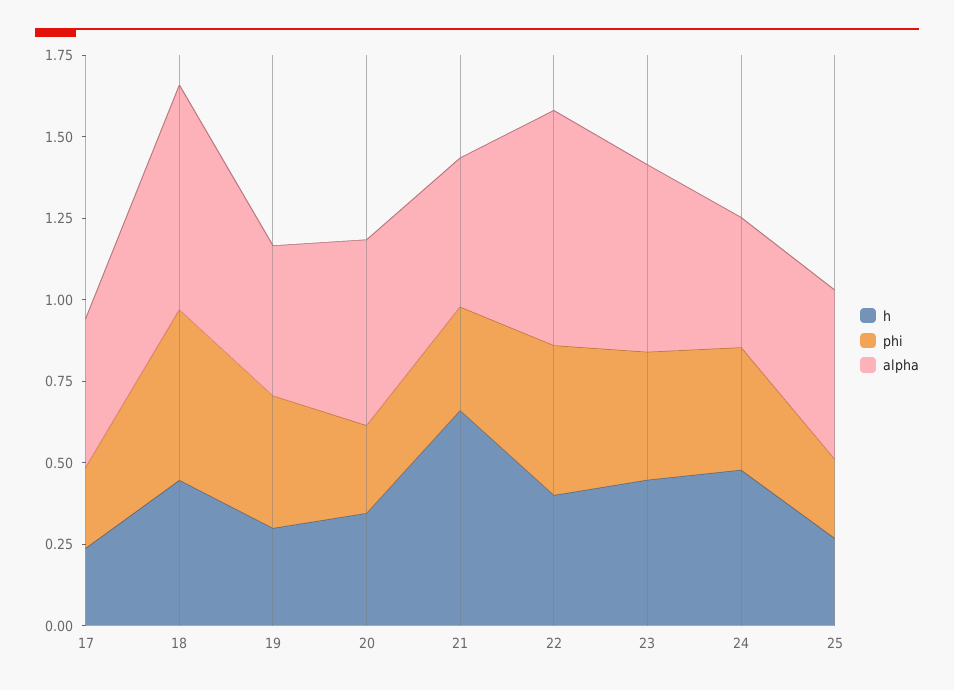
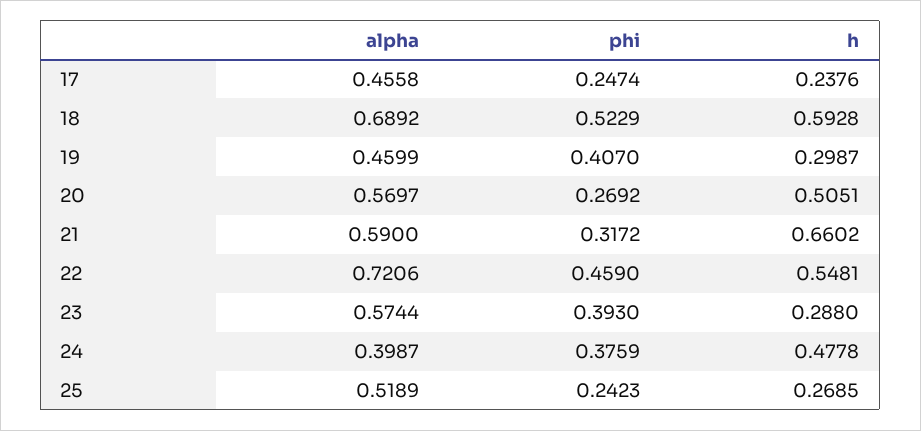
  {
    "h": {
      "17": 0.2376,
-     "18": 0.45,
+     "18": 0.5928,
      "19": 0.2987,
-     "20": 0.35,
+     "20": 0.5051,
      "21": 0.6602,
-     "22": 0.4,
+     "22": 0.5481,
-     "23": 0.45,
+     "23": 0.288,
      "24": 0.4778,
      "25": 0.2685
    },
    "phi": {
      "17": 0.2474,
      "18": 0.5229,
      "19": 0.407,
      "20": 0.2692,
      "21": 0.3172,
      "22": 0.459,
      "23": 0.393,
      "24": 0.3759,
      "25": 0.2423
    },
    "alpha": {
      "17": 0.4558,
      "18": 0.6892,
      "19": 0.4599,
      "20": 0.5697,
-     "21": 0.45,
+     "21": 0.59,
      "22": 0.7206,
      "23": 0.5744,
      "24": 0.3987,
      "25": 0.5189
    }
  }

